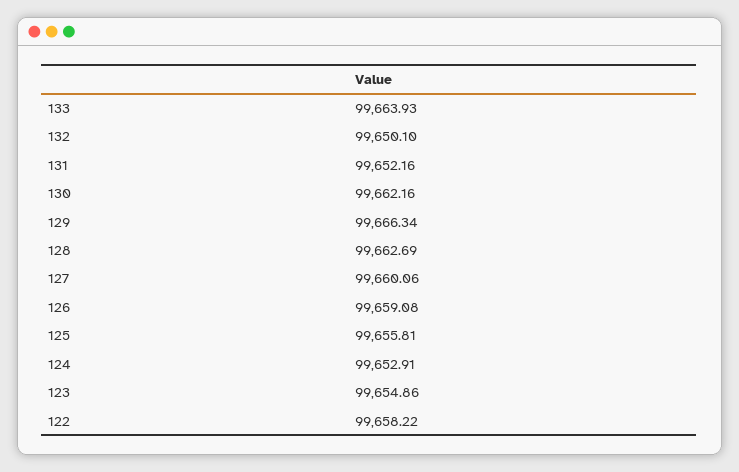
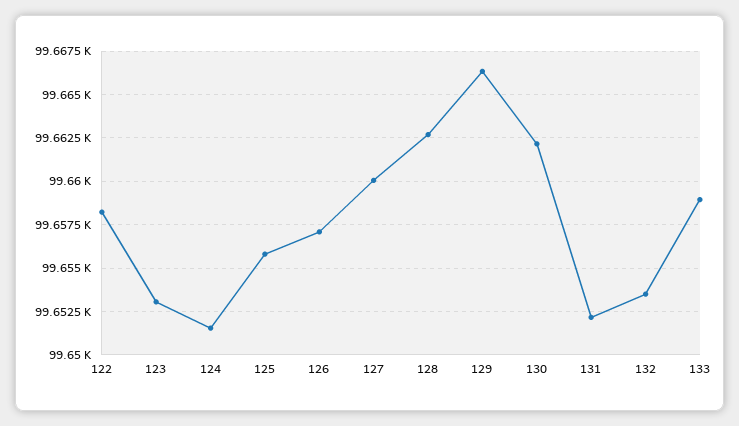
  {
-   "133": 99663.93,
+   "133": 99659,
-   "132": 99650.1,
+   "132": 99653.5,
    "131": 99652.16,
    "130": 99662.16,
    "129": 99666.34,
    "128": 99662.69,
    "127": 99660.06,
-   "126": 99659.08,
+   "126": 99657,
    "125": 99655.81,
-   "124": 99652.91,
+   "124": 99651.5,
-   "123": 99654.86,
+   "123": 99653,
    "122": 99658.22
  }

